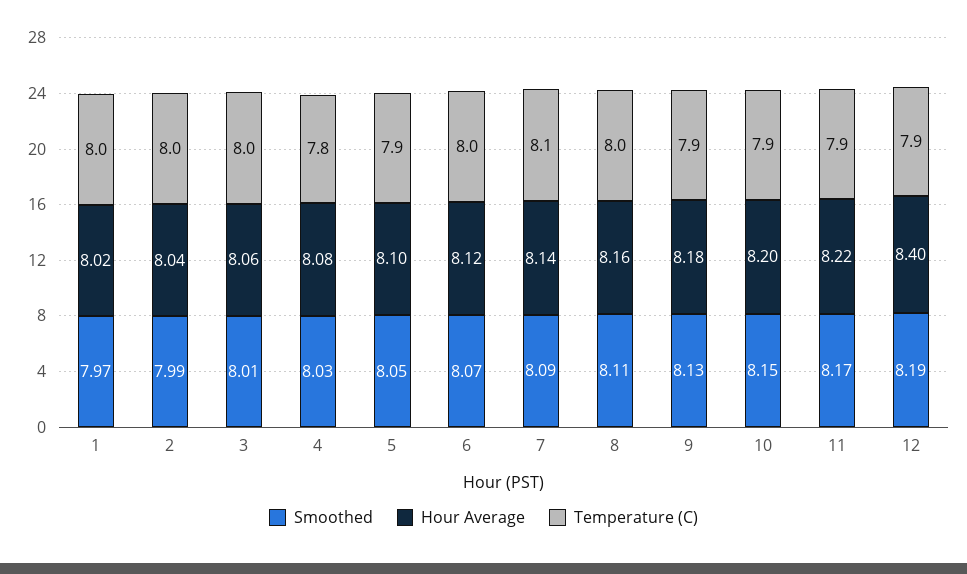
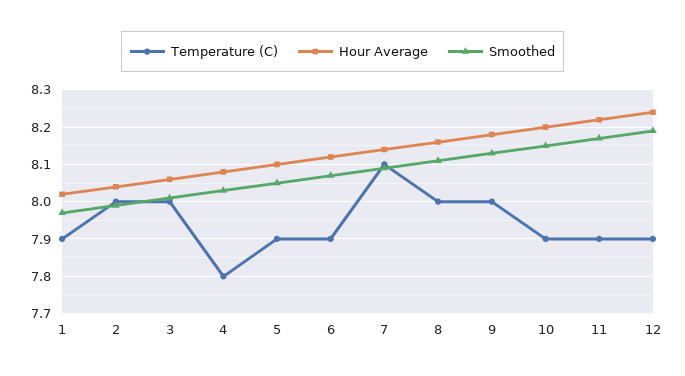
  {
    "Smoothed": {
      "1": 7.97,
      "2": 7.99,
      "3": 8.01,
      "4": 8.03,
      "5": 8.05,
      "6": 8.07,
      "7": 8.09,
      "8": 8.11,
      "9": 8.13,
      "10": 8.15,
      "11": 8.17,
      "12": 8.19
    },
    "Hour Average": {
      "1": 8.02,
      "2": 8.04,
      "3": 8.06,
      "4": 8.08,
      "5": 8.1,
      "6": 8.12,
      "7": 8.14,
      "8": 8.16,
      "9": 8.18,
      "10": 8.2,
      "11": 8.22,
-     "12": 8.4
+     "12": 8.25
    },
    "Temperature (C)": {
-     "1": 8,
+     "1": 7.9,
      "2": 8,
      "3": 8,
      "4": 7.8,
      "5": 7.9,
-     "6": 8,
+     "6": 7.9,
      "7": 8.1,
      "8": 8,
-     "9": 7.9,
+     "9": 8,
      "10": 7.9,
      "11": 7.9,
      "12": 7.9
    }
  }

